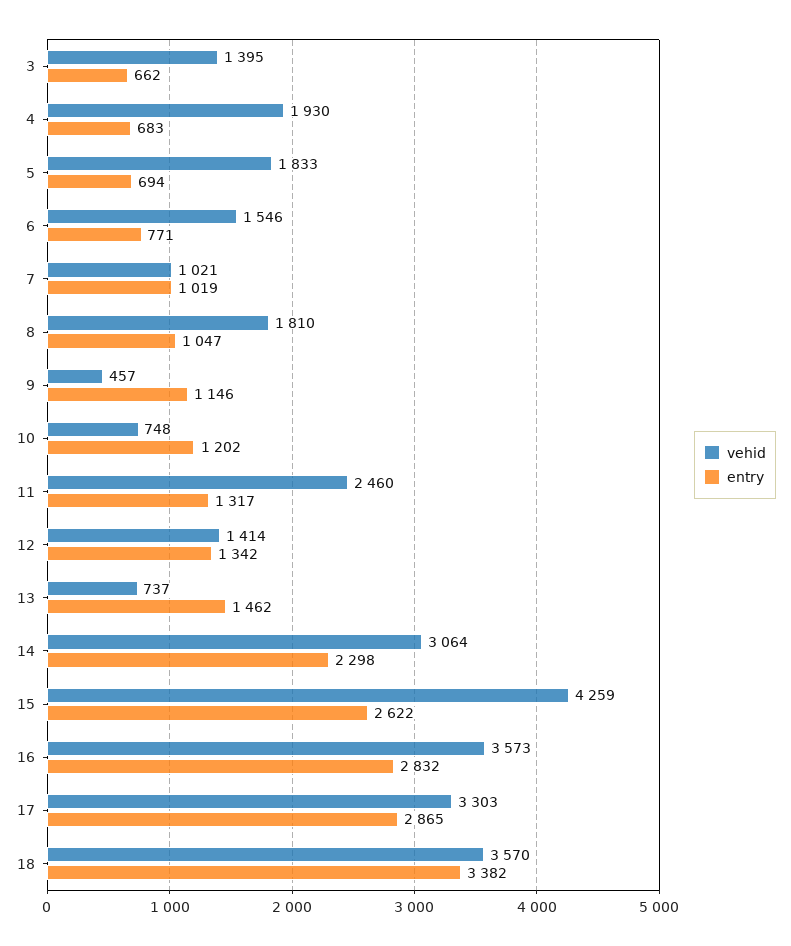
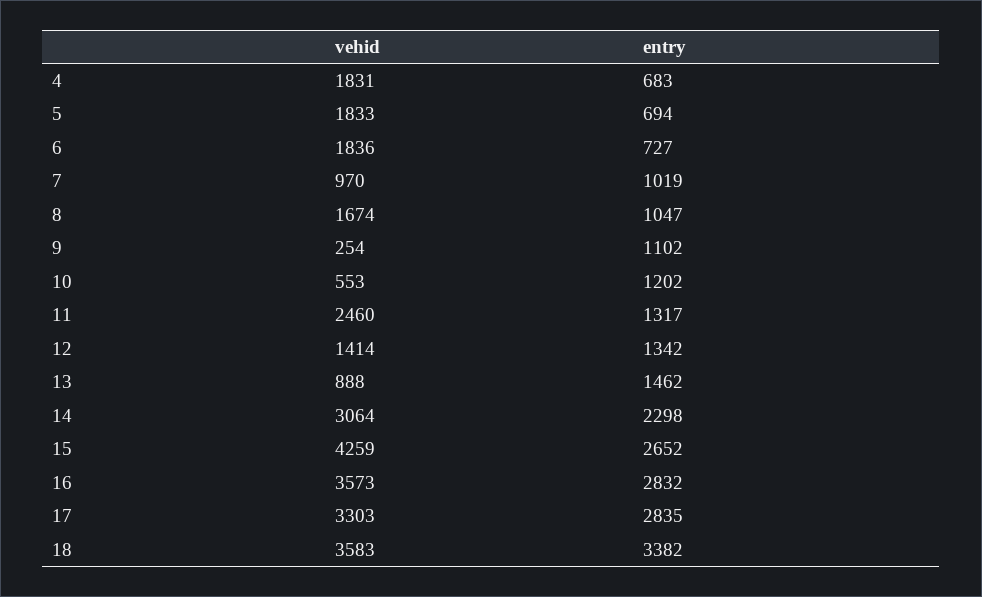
  {
    "vehid": {
-     "3": 1395,
-     "4": 1930,
+     "4": 1831,
      "5": 1833,
-     "6": 1546,
+     "6": 1836,
-     "7": 1021,
+     "7": 970,
-     "8": 1810,
+     "8": 1674,
-     "9": 457,
+     "9": 254,
-     "10": 748,
+     "10": 553,
      "11": 2460,
      "12": 1414,
-     "13": 737,
+     "13": 888,
      "14": 3064,
      "15": 4259,
      "16": 3573,
      "17": 3303,
-     "18": 3570
+     "18": 3583
    },
    "entry": {
-     "3": 662,
      "4": 683,
      "5": 694,
-     "6": 771,
+     "6": 727,
      "7": 1019,
      "8": 1047,
-     "9": 1146,
+     "9": 1102,
      "10": 1202,
      "11": 1317,
      "12": 1342,
      "13": 1462,
      "14": 2298,
-     "15": 2622,
+     "15": 2652,
      "16": 2832,
-     "17": 2865,
+     "17": 2835,
      "18": 3382
    }
  }

